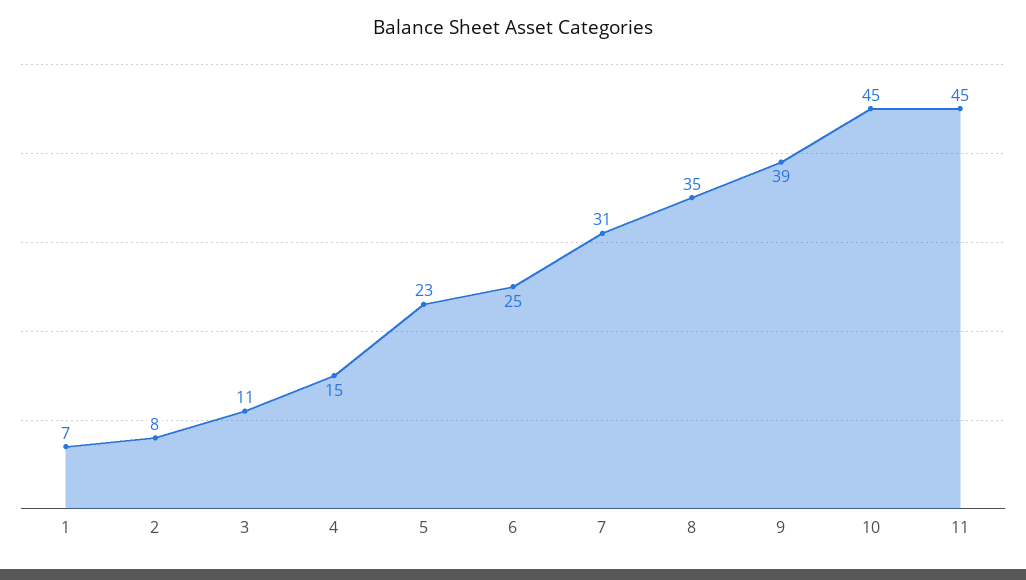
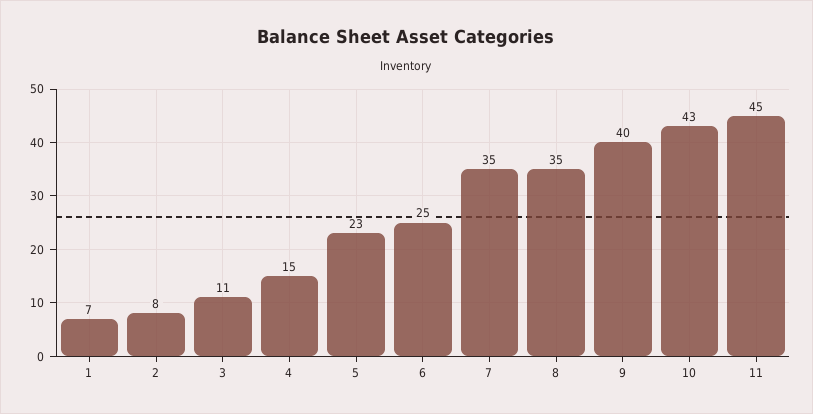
  {
    "1": 7,
    "2": 8,
    "3": 11,
    "4": 15,
    "5": 23,
    "6": 25,
-   "7": 31,
+   "7": 35,
    "8": 35,
-   "9": 39,
+   "9": 40,
-   "10": 45,
+   "10": 43,
    "11": 45
  }

